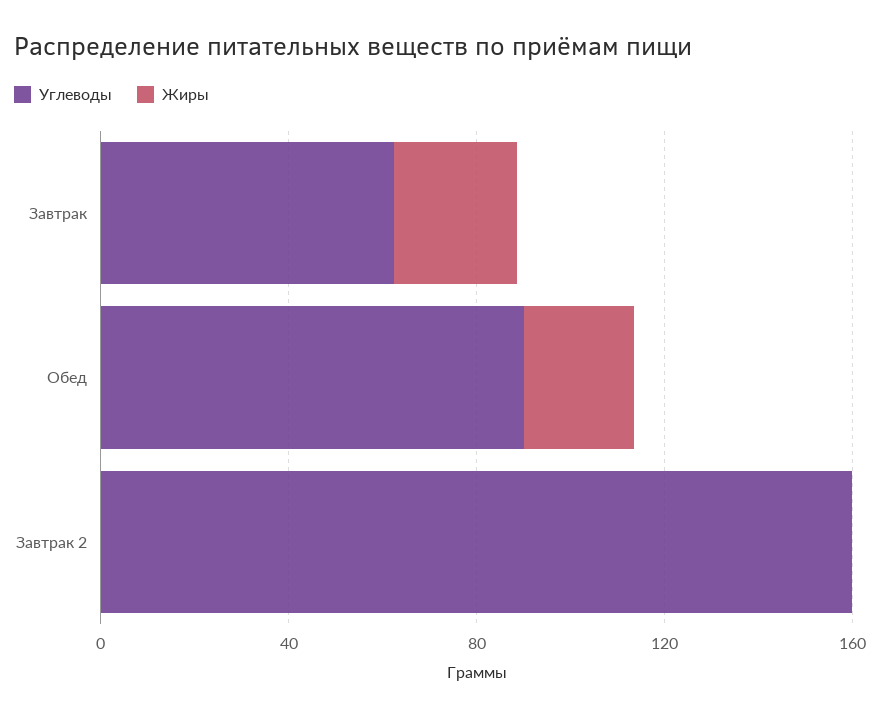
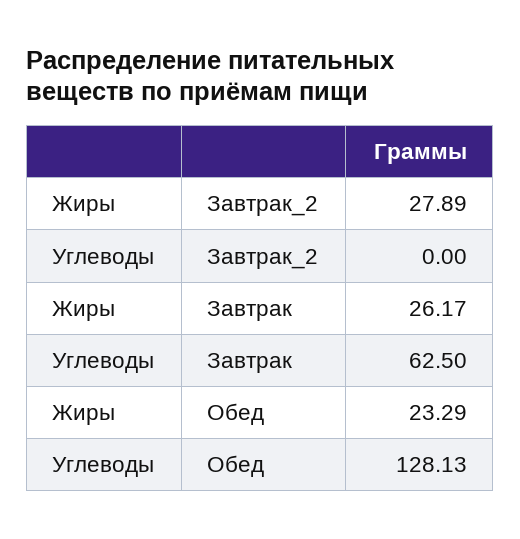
  {
    "Углеводы": {
      "Завтрак": 62.5,
-     "Обед": 90,
+     "Обед": 128.13,
-     "Завтрак 2": 160
+     "Завтрак 2": 0
    },
    "Жиры": {
      "Завтрак": 26.17,
      "Обед": 23.29,
-     "Завтрак 2": 0
+     "Завтрак 2": 27.89
    }
  }

